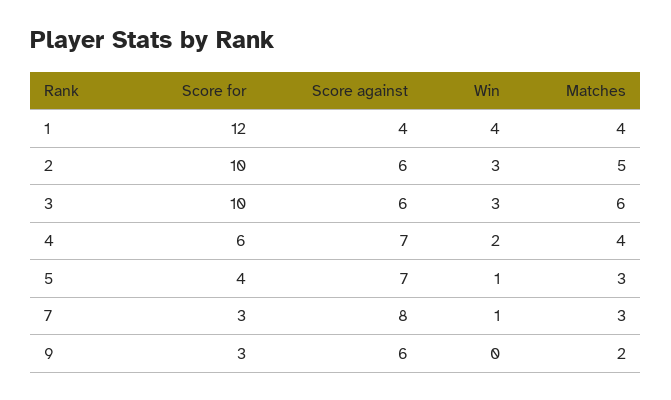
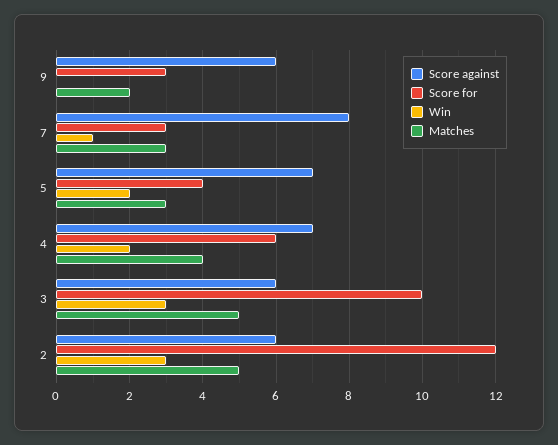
  {
    "Score for": {
-     "1": 12,
-     "2": 10,
+     "2": 12,
      "3": 10,
      "4": 6,
      "5": 4,
      "7": 3,
      "9": 3
    },
    "Score against": {
-     "1": 4,
      "2": 6,
      "3": 6,
      "4": 7,
      "5": 7,
      "7": 8,
      "9": 6
    },
    "Win": {
-     "1": 4,
      "2": 3,
      "3": 3,
      "4": 2,
-     "5": 1,
+     "5": 2,
      "7": 1,
      "9": 0
    },
    "Matches": {
-     "1": 4,
      "2": 5,
-     "3": 6,
+     "3": 5,
      "4": 4,
      "5": 3,
      "7": 3,
      "9": 2
    }
  }

